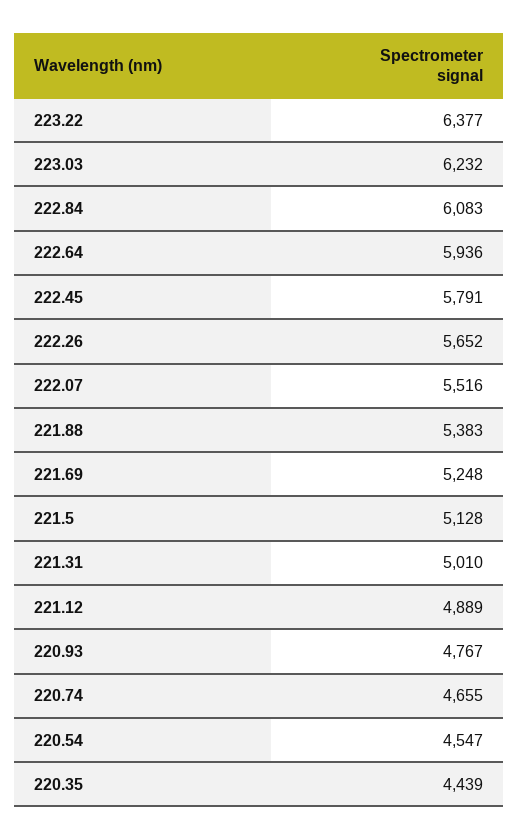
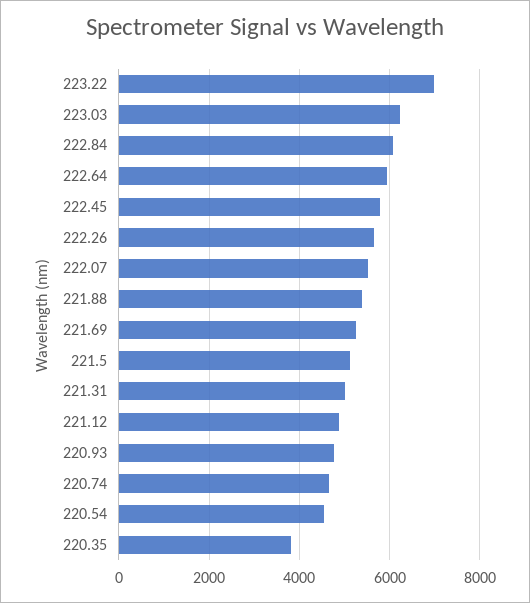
  {
-   "223.22": 6377,
+   "223.22": 7000,
    "223.03": 6232,
    "222.84": 6083,
    "222.64": 5936,
    "222.45": 5791,
    "222.26": 5652,
    "222.07": 5516,
    "221.88": 5383,
    "221.69": 5248,
    "221.5": 5128,
    "221.31": 5010,
    "221.12": 4889,
    "220.93": 4767,
    "220.74": 4655,
    "220.54": 4547,
-   "220.35": 4439
+   "220.35": 3800
  }

